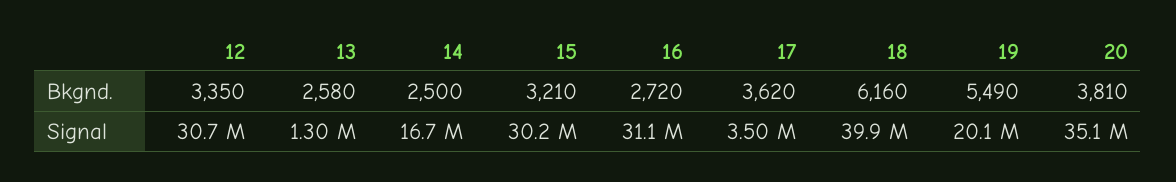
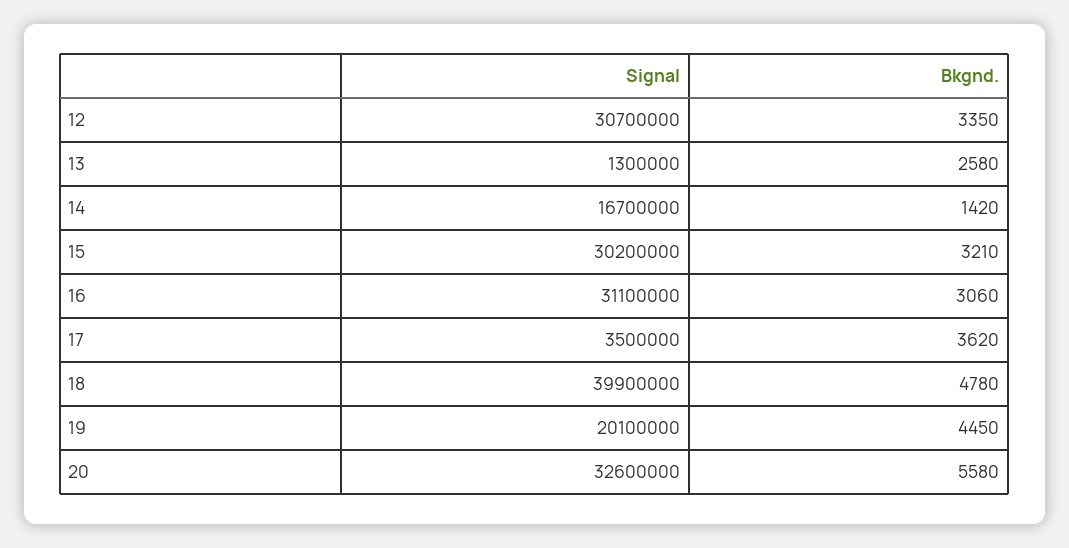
  {
    "12": {
      "Bkgnd.": 3350,
      "Signal": 30700000
    },
    "13": {
      "Bkgnd.": 2580,
      "Signal": 1300000
    },
    "14": {
-     "Bkgnd.": 2500,
+     "Bkgnd.": 1420,
      "Signal": 16700000
    },
    "15": {
      "Bkgnd.": 3210,
      "Signal": 30200000
    },
    "16": {
-     "Bkgnd.": 2720,
+     "Bkgnd.": 3060,
      "Signal": 31100000
    },
    "17": {
      "Bkgnd.": 3620,
      "Signal": 3500000
    },
    "18": {
-     "Bkgnd.": 6160,
+     "Bkgnd.": 4780,
      "Signal": 39900000
    },
    "19": {
-     "Bkgnd.": 5490,
+     "Bkgnd.": 4450,
      "Signal": 20100000
    },
    "20": {
-     "Bkgnd.": 3810,
+     "Bkgnd.": 5580,
-     "Signal": 35100000
+     "Signal": 32600000
    }
  }

